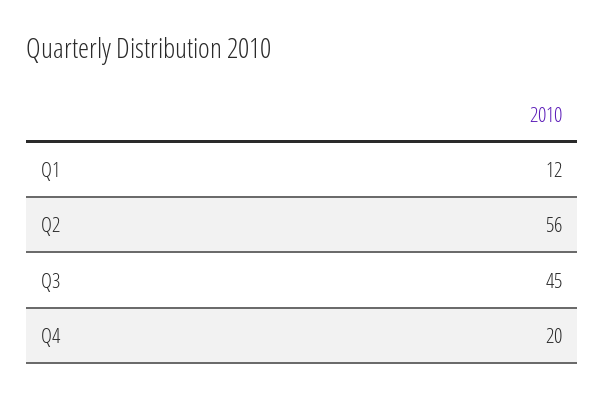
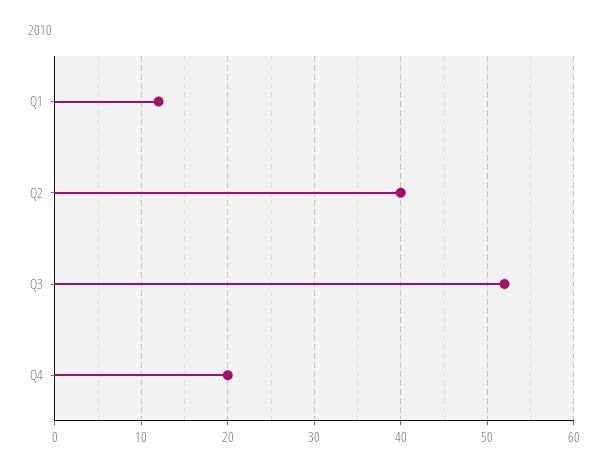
  {
    "Q1": 12,
-   "Q2": 56,
+   "Q2": 40,
-   "Q3": 45,
+   "Q3": 52,
    "Q4": 20
  }

